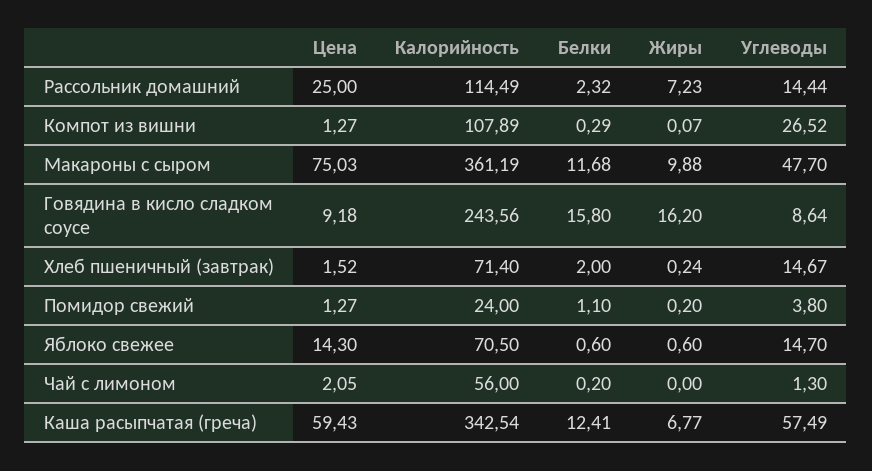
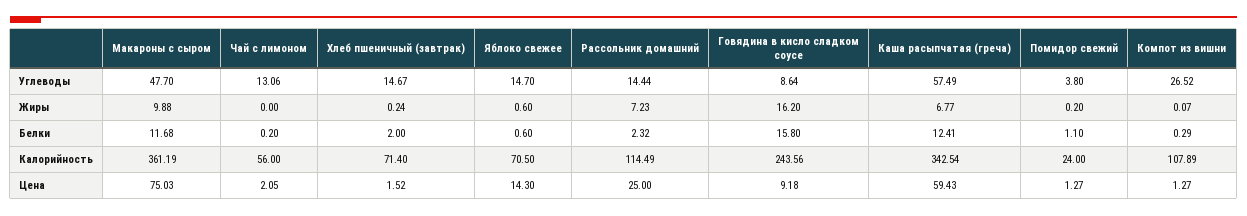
  {
    "Цена": {
      "Рассольник домашний": 25,
      "Компот из вишни": 1.27,
      "Макароны с сыром": 75.03,
      "Говядина в кисло сладком соусе": 9.18,
      "Хлеб пшеничный (завтрак)": 1.52,
      "Помидор свежий": 1.27,
      "Яблоко свежее": 14.3,
      "Чай с лимоном": 2.05,
      "Каша расыпчатая (греча)": 59.43
    },
    "Калорийность": {
      "Рассольник домашний": 114.49,
      "Компот из вишни": 107.89,
      "Макароны с сыром": 361.19,
      "Говядина в кисло сладком соусе": 243.56,
      "Хлеб пшеничный (завтрак)": 71.4,
      "Помидор свежий": 24,
      "Яблоко свежее": 70.5,
      "Чай с лимоном": 56,
      "Каша расыпчатая (греча)": 342.54
    },
    "Белки": {
      "Рассольник домашний": 2.32,
      "Компот из вишни": 0.29,
      "Макароны с сыром": 11.68,
      "Говядина в кисло сладком соусе": 15.8,
      "Хлеб пшеничный (завтрак)": 2,
      "Помидор свежий": 1.1,
      "Яблоко свежее": 0.6,
      "Чай с лимоном": 0.2,
      "Каша расыпчатая (греча)": 12.41
    },
    "Жиры": {
      "Рассольник домашний": 7.23,
      "Компот из вишни": 0.07,
      "Макароны с сыром": 9.88,
      "Говядина в кисло сладком соусе": 16.2,
      "Хлеб пшеничный (завтрак)": 0.24,
      "Помидор свежий": 0.2,
      "Яблоко свежее": 0.6,
      "Чай с лимоном": 0,
      "Каша расыпчатая (греча)": 6.77
    },
    "Углеводы": {
      "Рассольник домашний": 14.44,
      "Компот из вишни": 26.52,
      "Макароны с сыром": 47.7,
      "Говядина в кисло сладком соусе": 8.64,
      "Хлеб пшеничный (завтрак)": 14.67,
      "Помидор свежий": 3.8,
      "Яблоко свежее": 14.7,
-     "Чай с лимоном": 1.3,
+     "Чай с лимоном": 13.06,
      "Каша расыпчатая (греча)": 57.49
    }
  }

